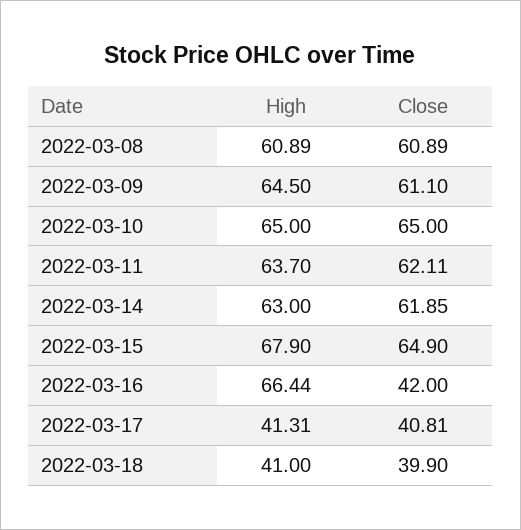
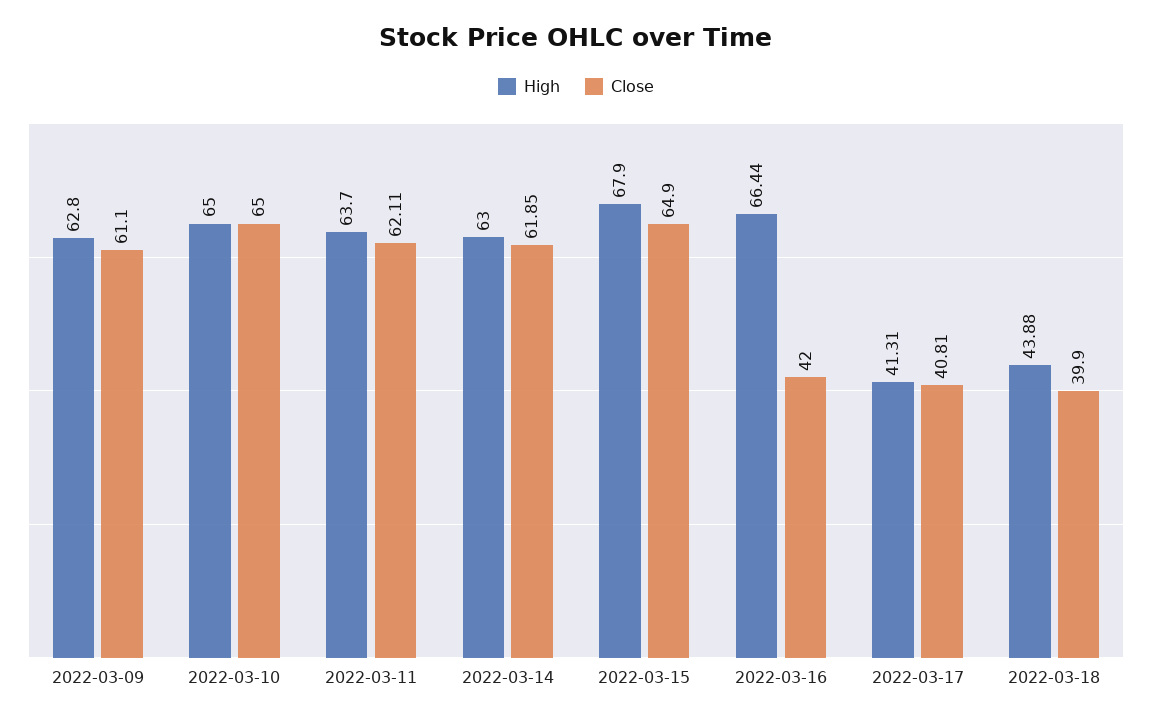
  {
    "High": {
-     "2022-03-08": 60.89,
-     "2022-03-09": 64.5,
+     "2022-03-09": 62.8,
      "2022-03-10": 65,
      "2022-03-11": 63.7,
      "2022-03-14": 63,
      "2022-03-15": 67.9,
      "2022-03-16": 66.44,
      "2022-03-17": 41.31,
-     "2022-03-18": 41
+     "2022-03-18": 43.88
    },
    "Close": {
-     "2022-03-08": 60.89,
      "2022-03-09": 61.1,
      "2022-03-10": 65,
      "2022-03-11": 62.11,
      "2022-03-14": 61.85,
      "2022-03-15": 64.9,
      "2022-03-16": 42,
      "2022-03-17": 40.81,
      "2022-03-18": 39.9
    }
  }

